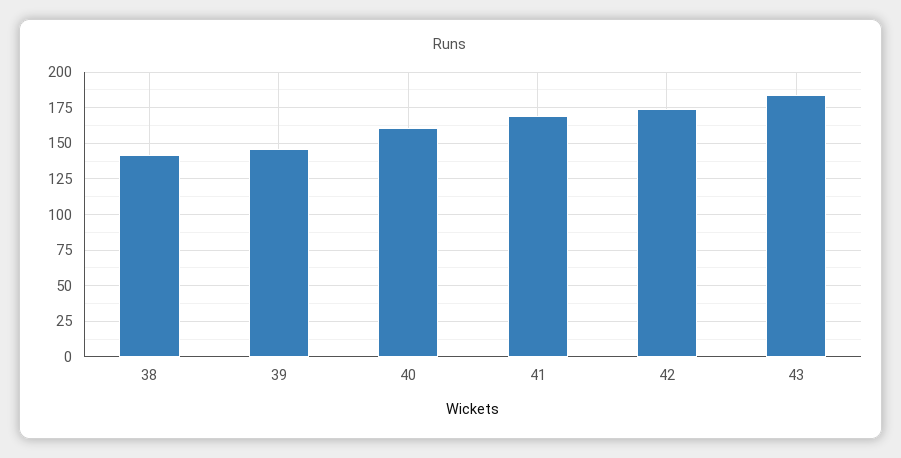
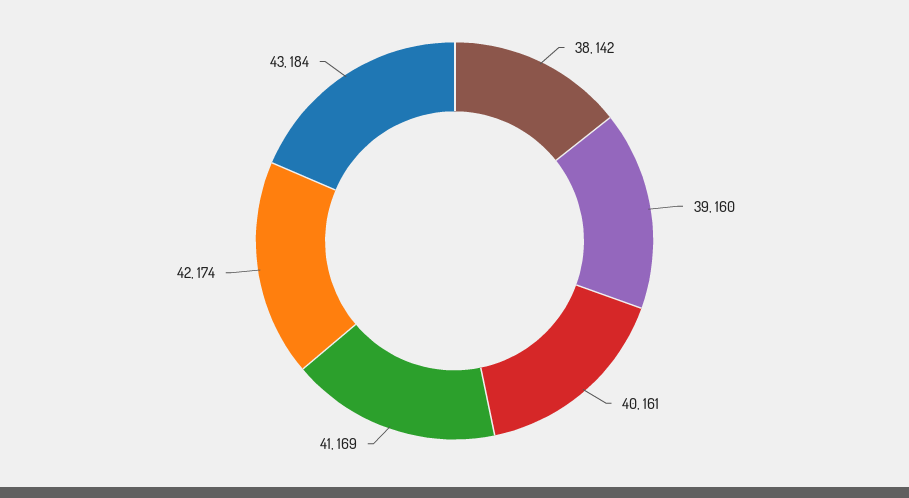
  {
    "38": 142,
-   "39": 145,
+   "39": 160,
    "40": 161,
    "41": 169,
    "42": 174,
    "43": 184
  }

